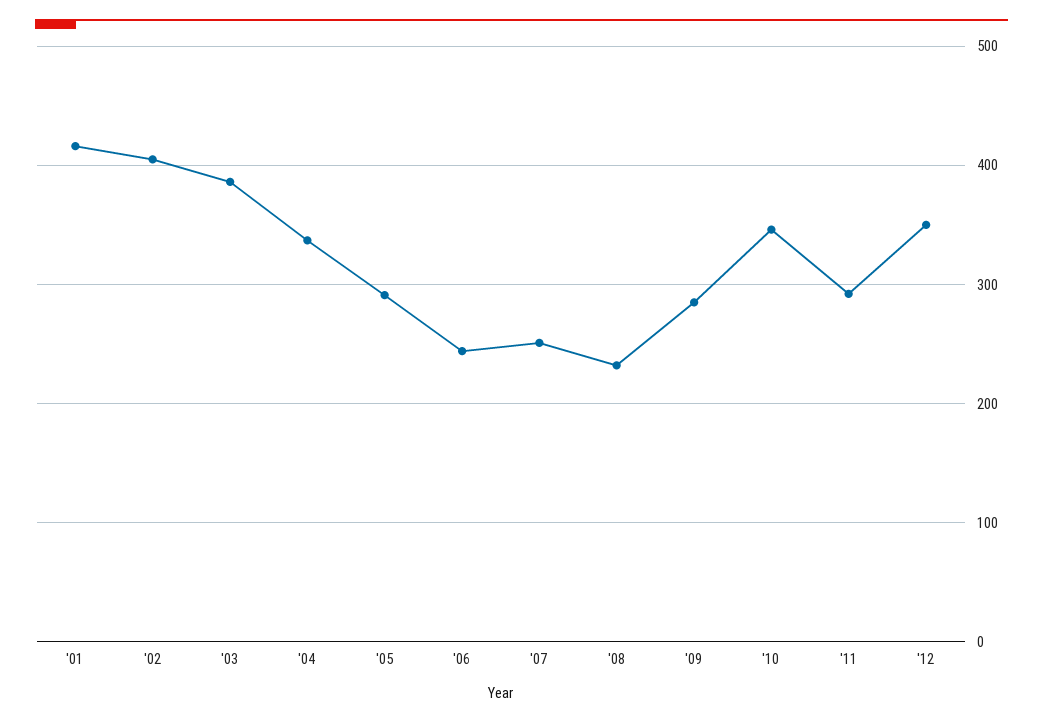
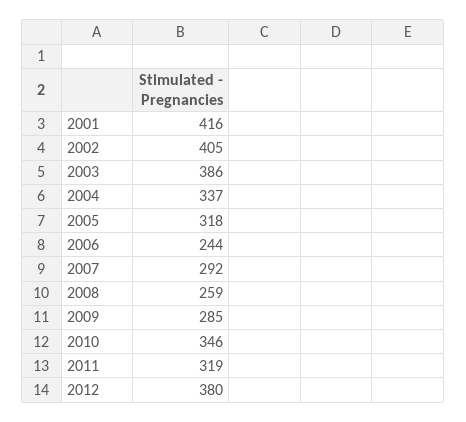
  {
    "'01": 416,
    "'02": 405,
    "'03": 386,
    "'04": 337,
-   "'05": 290,
+   "'05": 318,
    "'06": 244,
-   "'07": 250,
+   "'07": 292,
-   "'08": 230,
+   "'08": 259,
    "'09": 285,
    "'10": 346,
-   "'11": 290,
+   "'11": 319,
-   "'12": 350
+   "'12": 380
  }

